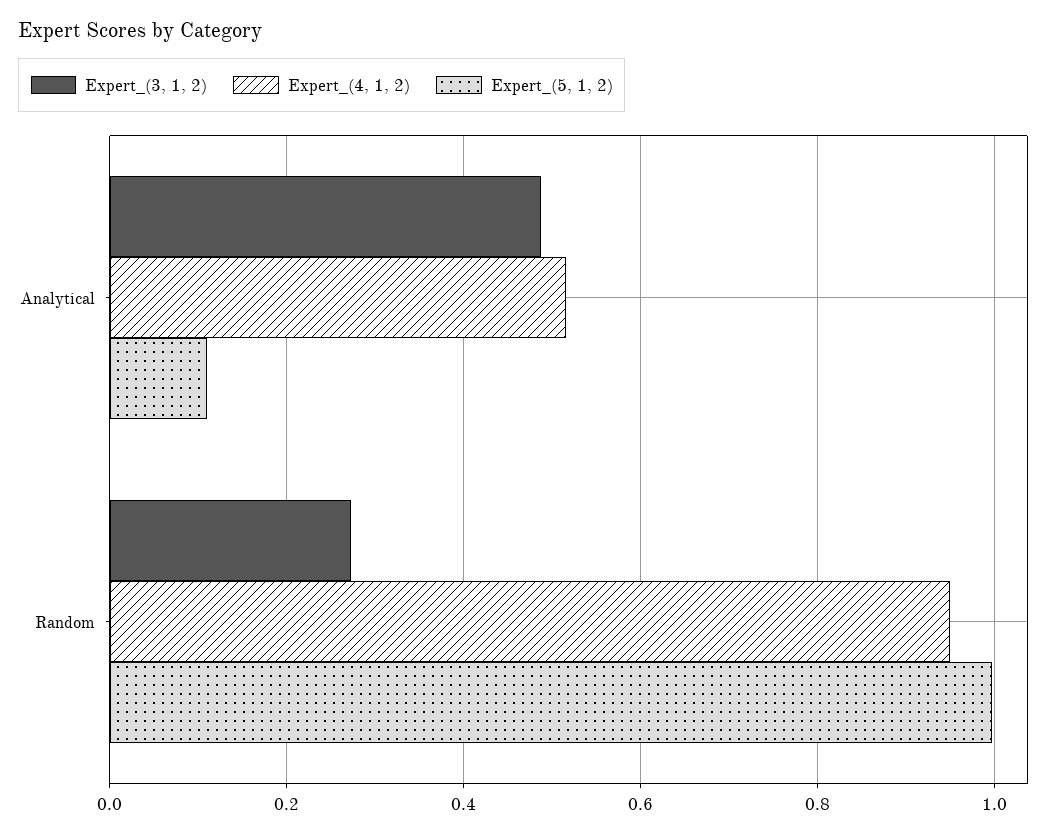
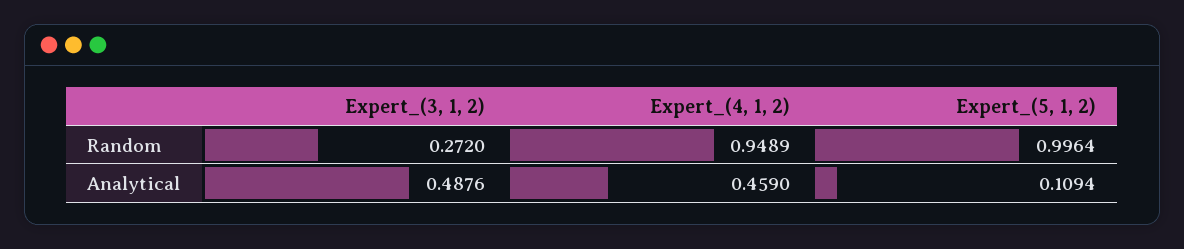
  {
    "Expert_(3, 1, 2)": {
      "Analytical": 0.4876,
      "Random": 0.272
    },
    "Expert_(4, 1, 2)": {
-     "Analytical": 0.52,
+     "Analytical": 0.459,
      "Random": 0.9489
    },
    "Expert_(5, 1, 2)": {
      "Analytical": 0.1094,
      "Random": 0.9964
    }
  }

